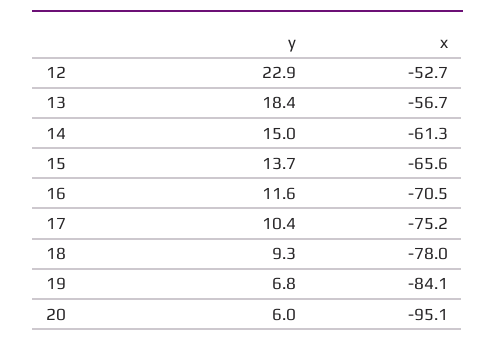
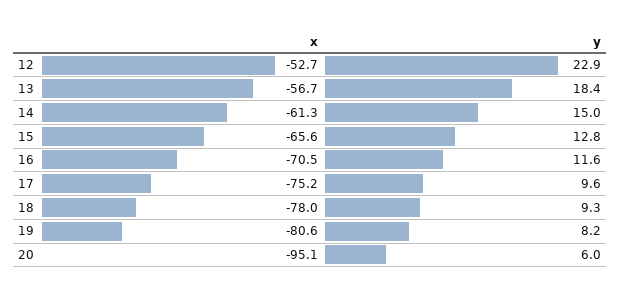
  {
    "y": {
      "12": 22.9,
      "13": 18.4,
      "14": 15,
-     "15": 13.7,
+     "15": 12.8,
      "16": 11.6,
-     "17": 10.4,
+     "17": 9.6,
      "18": 9.3,
-     "19": 6.8,
+     "19": 8.2,
      "20": 6
    },
    "x": {
      "12": -52.7,
      "13": -56.7,
      "14": -61.3,
      "15": -65.6,
      "16": -70.5,
      "17": -75.2,
      "18": -78,
-     "19": -84.1,
+     "19": -80.6,
      "20": -95.1
    }
  }

